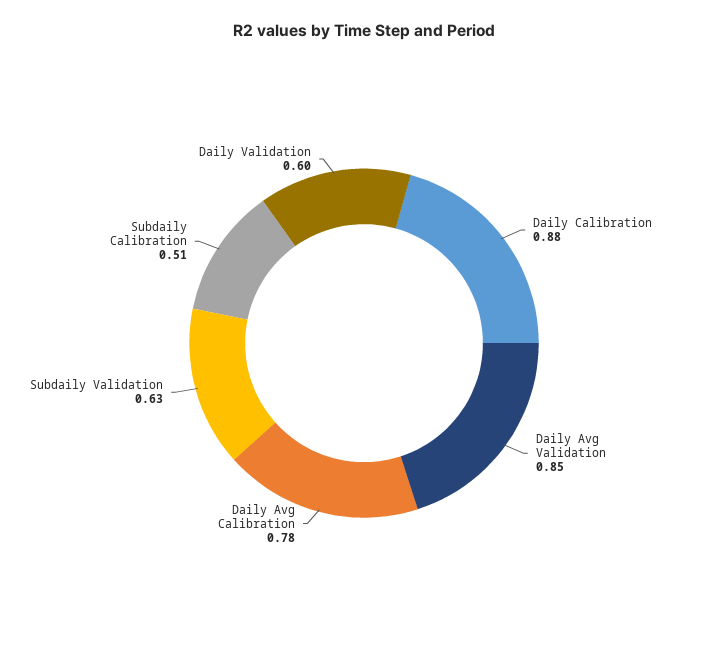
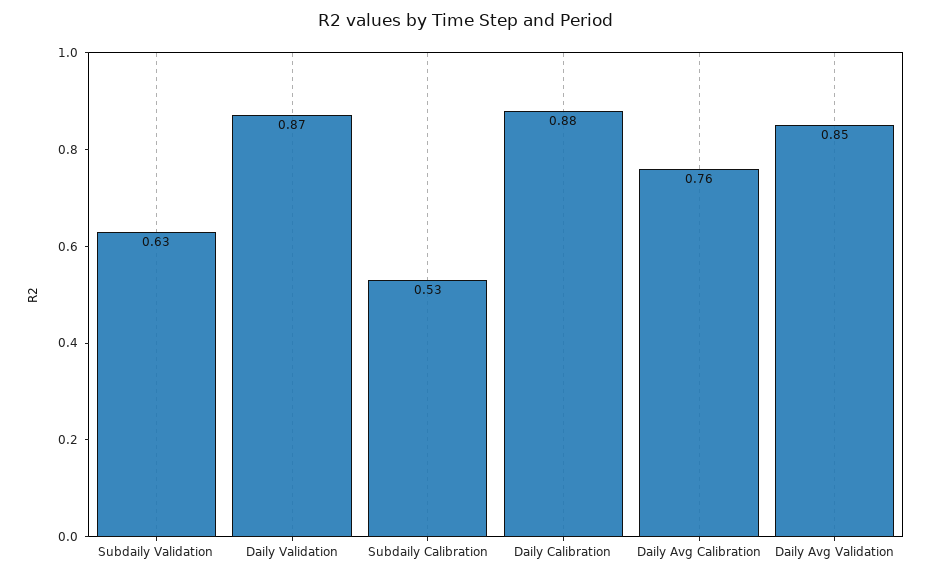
  {
    "Daily Calibration": 0.88,
    "Daily Avg Validation": 0.85,
-   "Daily Avg Calibration": 0.78,
+   "Daily Avg Calibration": 0.76,
    "Subdaily Validation": 0.63,
-   "Subdaily Calibration": 0.51,
+   "Subdaily Calibration": 0.53,
-   "Daily Validation": 0.6
+   "Daily Validation": 0.87
  }

